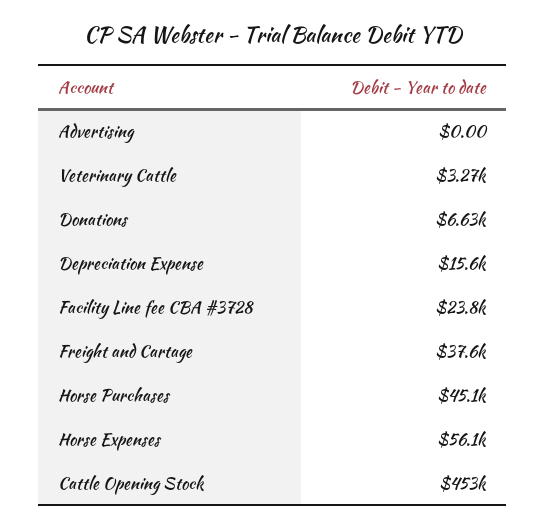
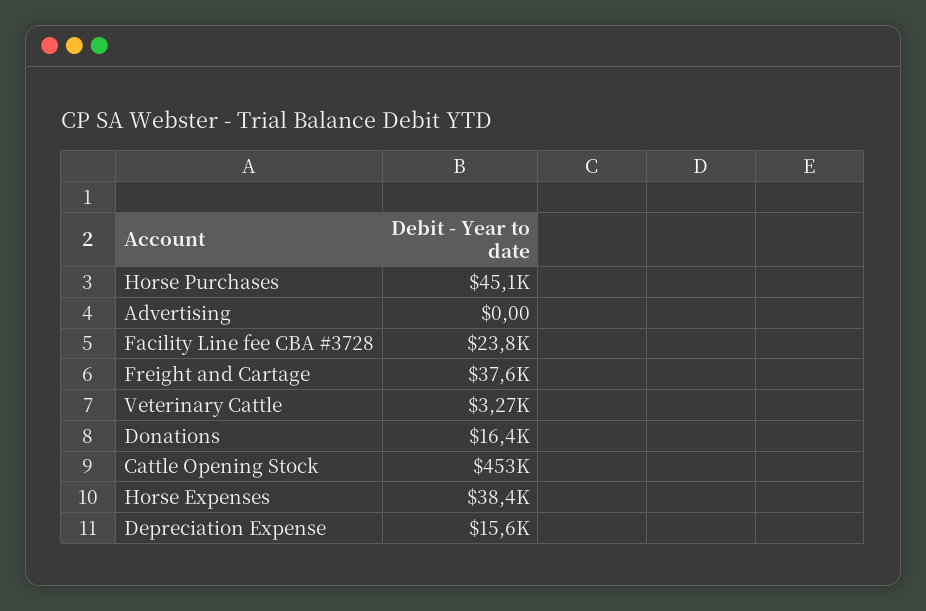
  {
    "Advertising": 0,
    "Veterinary Cattle": 3270,
-   "Donations": 6630,
+   "Donations": 16400,
    "Depreciation Expense": 15600,
    "Facility Line fee CBA #3728": 23800,
    "Freight and Cartage": 37600,
    "Horse Purchases": 45100,
-   "Horse Expenses": 56100,
+   "Horse Expenses": 38400,
    "Cattle Opening Stock": 453000
  }

